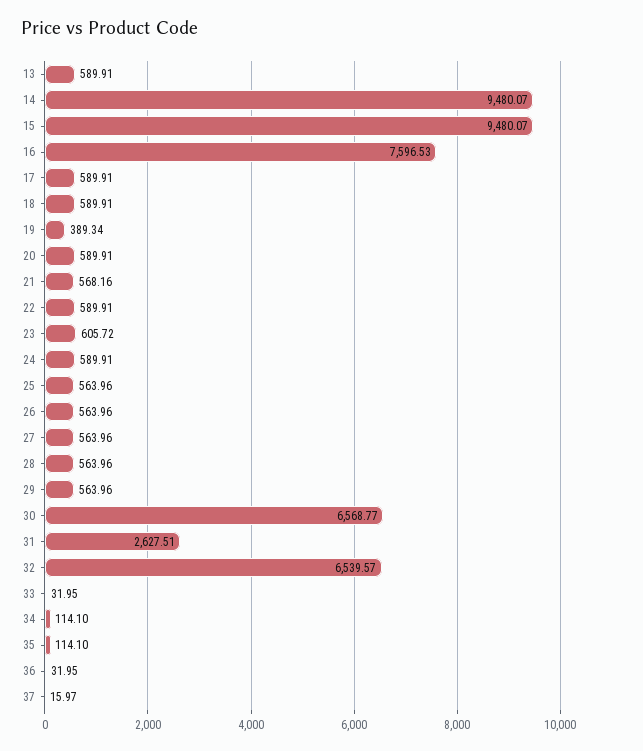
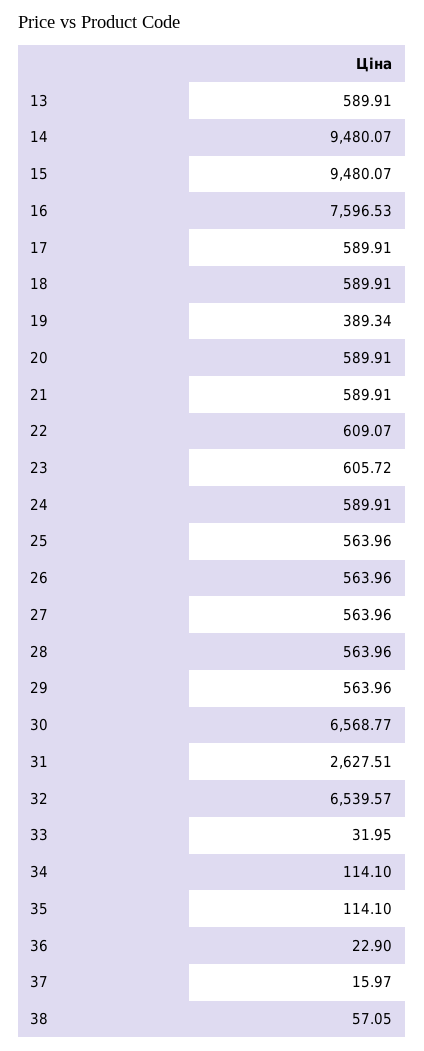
  {
    "13": 589.91,
    "14": 9480.07,
    "15": 9480.07,
    "16": 7596.53,
    "17": 589.91,
    "18": 589.91,
    "19": 389.34,
    "20": 589.91,
-   "21": 568.16,
+   "21": 589.91,
-   "22": 589.91,
+   "22": 609.07,
    "23": 605.72,
    "24": 589.91,
    "25": 563.96,
    "26": 563.96,
    "27": 563.96,
    "28": 563.96,
    "29": 563.96,
    "30": 6568.77,
    "31": 2627.51,
    "32": 6539.57,
    "33": 31.95,
    "34": 114.1,
    "35": 114.1,
-   "36": 31.95,
+   "36": 22.9,
-   "37": 15.97
+   "37": 15.97,
+   "38": 57.05
  }

